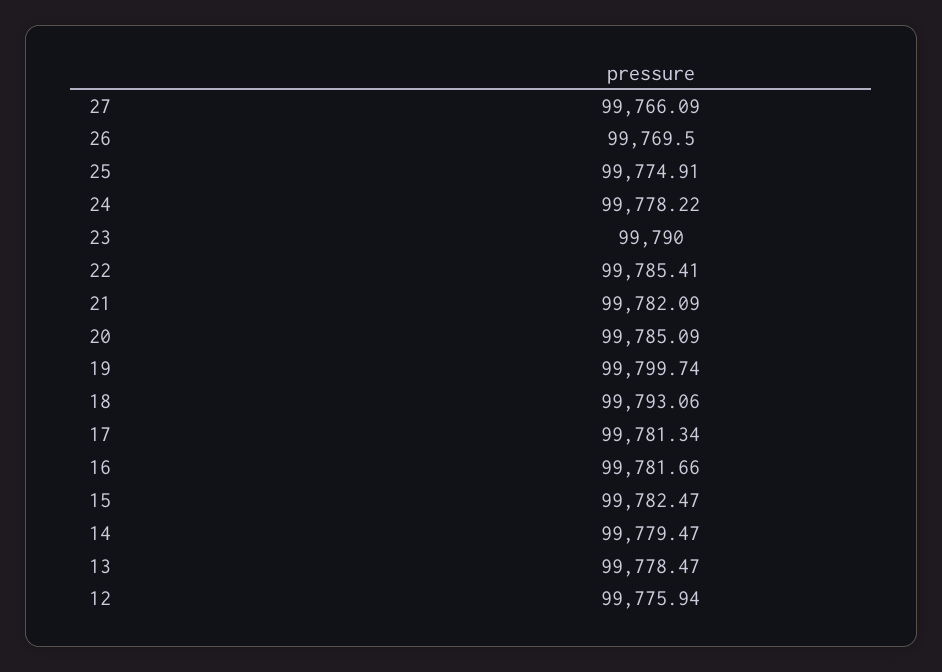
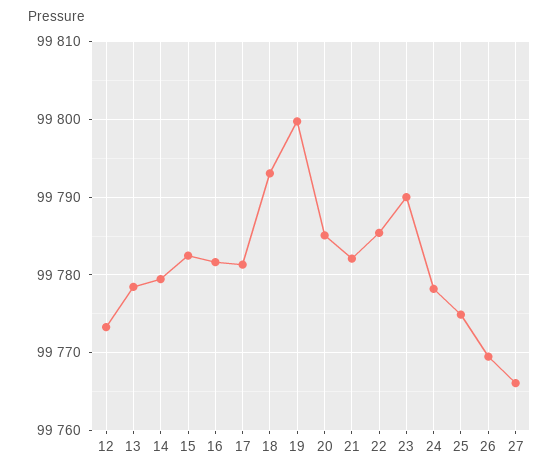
  {
    "27": 99766.09,
    "26": 99769.5,
    "25": 99774.91,
    "24": 99778.22,
    "23": 99790,
    "22": 99785.41,
    "21": 99782.09,
    "20": 99785.09,
    "19": 99799.74,
    "18": 99793.06,
    "17": 99781.34,
    "16": 99781.66,
    "15": 99782.47,
    "14": 99779.47,
    "13": 99778.47,
-   "12": 99775.94
+   "12": 99773
  }

